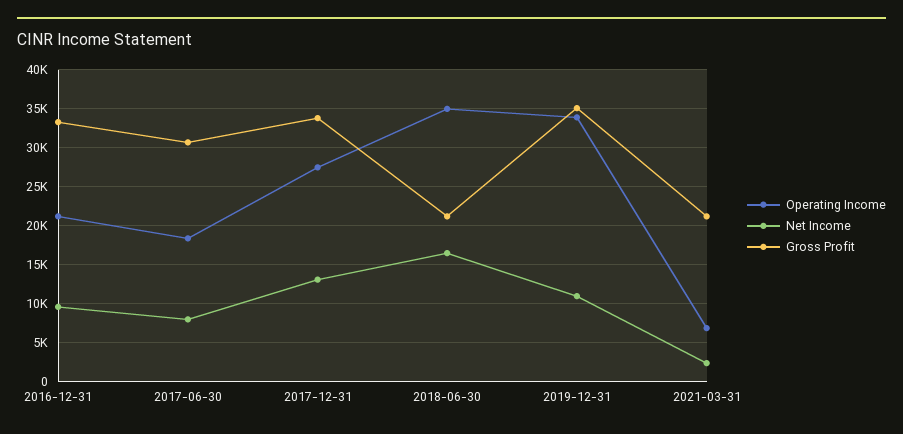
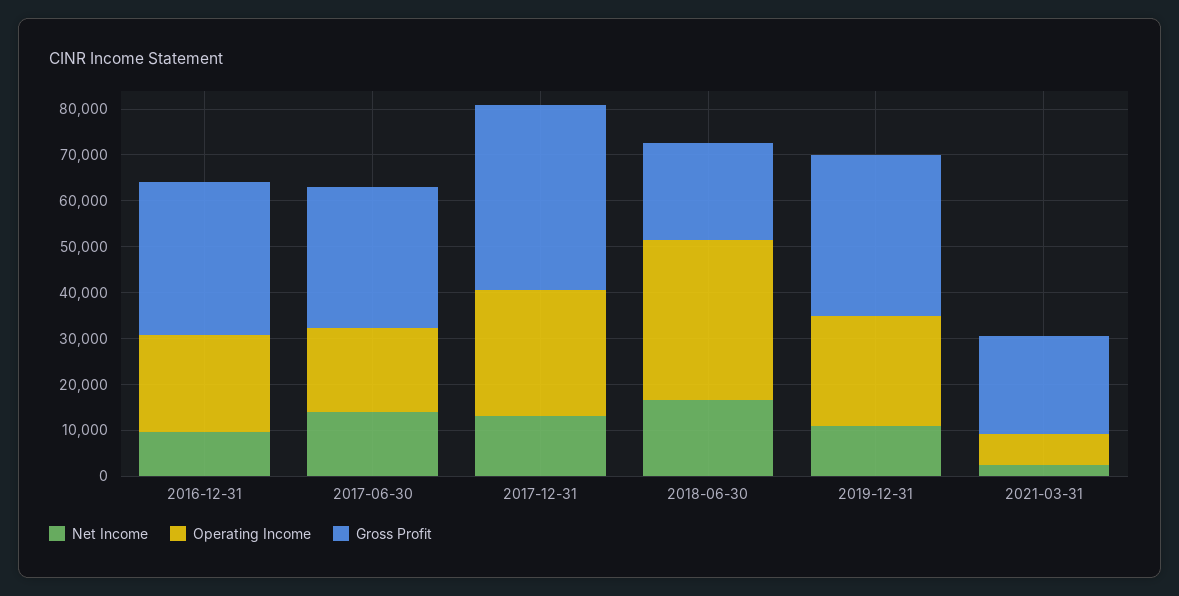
  {
    "Operating Income": {
      "2016-12-31": 21000,
      "2017-06-30": 18000,
      "2017-12-31": 28000,
      "2018-06-30": 35000,
-     "2019-12-31": 34000,
+     "2019-12-31": 24000,
      "2021-03-31": 7000
    },
    "Net Income": {
      "2016-12-31": 10000,
-     "2017-06-30": 8000,
+     "2017-06-30": 14000,
      "2017-12-31": 13000,
      "2018-06-30": 17000,
      "2019-12-31": 11000,
      "2021-03-31": 2000
    },
    "Gross Profit": {
      "2016-12-31": 33000,
      "2017-06-30": 31000,
-     "2017-12-31": 34000,
+     "2017-12-31": 40000,
      "2018-06-30": 21000,
      "2019-12-31": 35000,
      "2021-03-31": 21000
    }
  }

